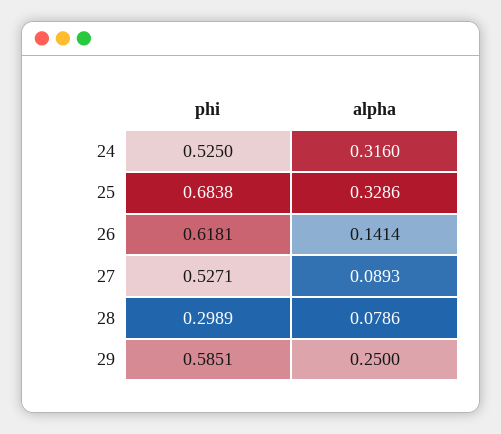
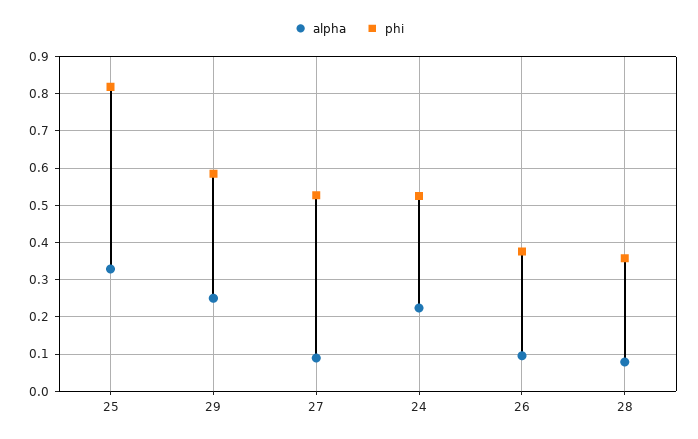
  {
    "phi": {
      "24": 0.525,
-     "25": 0.6838,
+     "25": 0.82,
-     "26": 0.6181,
+     "26": 0.38,
      "27": 0.5271,
-     "28": 0.2989,
+     "28": 0.36,
      "29": 0.5851
    },
    "alpha": {
-     "24": 0.316,
+     "24": 0.22,
      "25": 0.3286,
-     "26": 0.1414,
+     "26": 0.1,
      "27": 0.0893,
      "28": 0.0786,
      "29": 0.25
    }
  }

